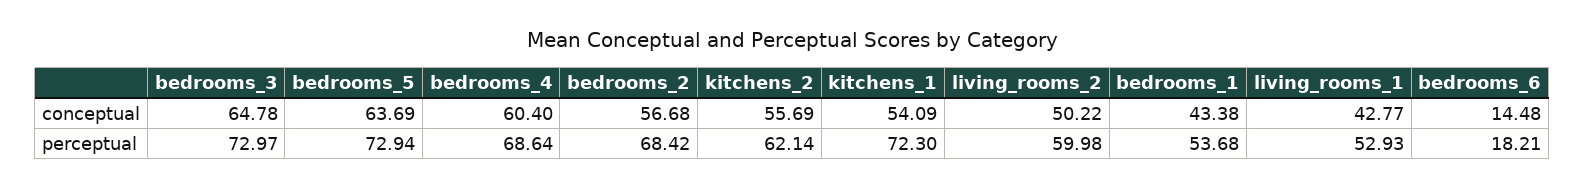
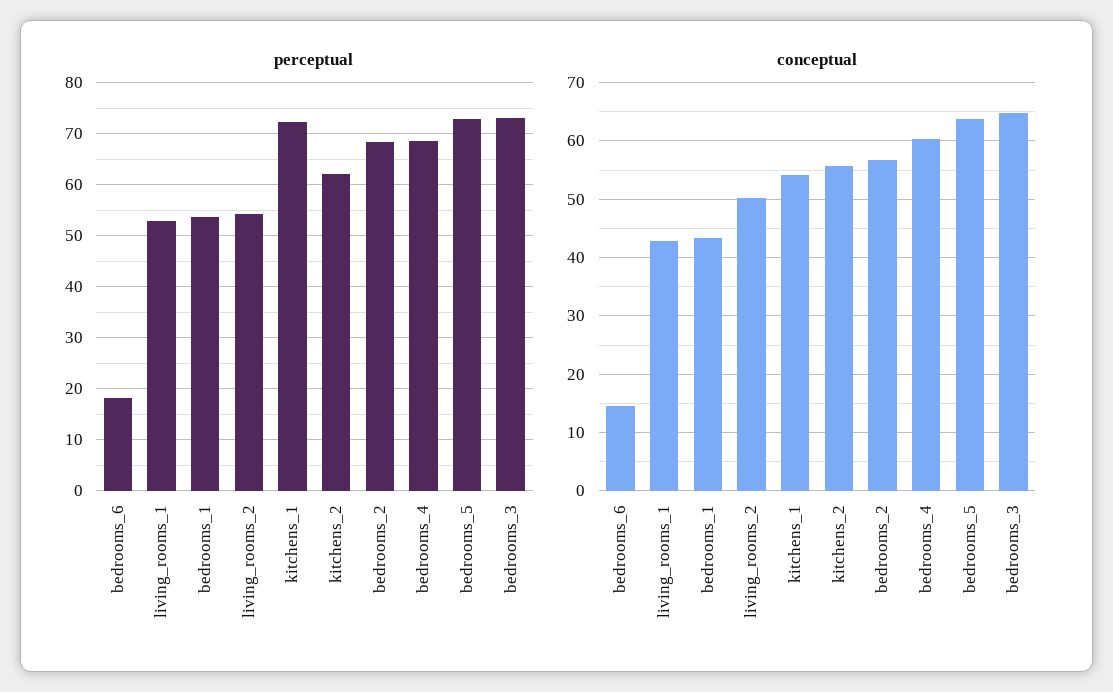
  {
    "conceptual": {
      "bedrooms_3": 64.78,
      "bedrooms_5": 63.69,
      "bedrooms_4": 60.4,
      "bedrooms_2": 56.68,
      "kitchens_2": 55.69,
      "kitchens_1": 54.09,
      "living_rooms_2": 50.22,
      "bedrooms_1": 43.38,
      "living_rooms_1": 42.77,
      "bedrooms_6": 14.48
    },
    "perceptual": {
      "bedrooms_3": 72.97,
      "bedrooms_5": 72.94,
      "bedrooms_4": 68.64,
      "bedrooms_2": 68.42,
      "kitchens_2": 62.14,
      "kitchens_1": 72.3,
-     "living_rooms_2": 59.98,
+     "living_rooms_2": 54,
      "bedrooms_1": 53.68,
      "living_rooms_1": 52.93,
      "bedrooms_6": 18.21
    }
  }

